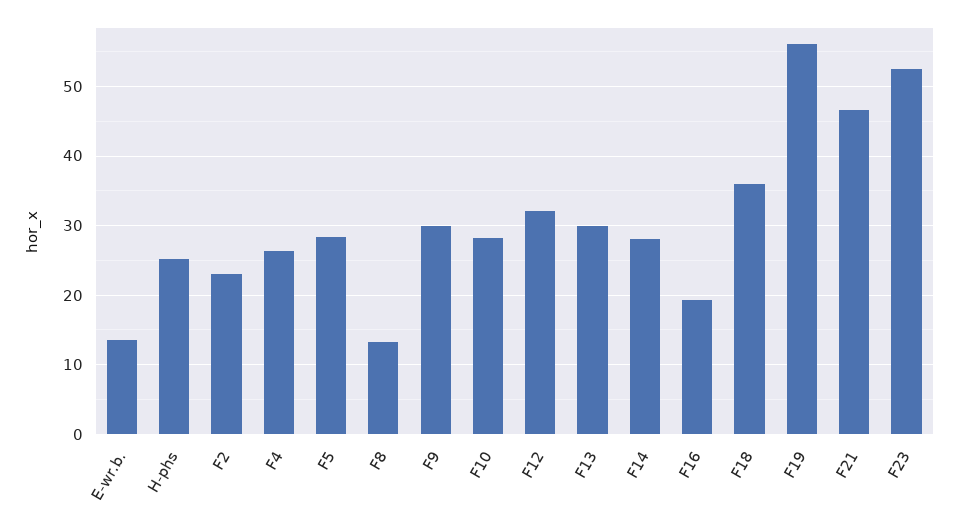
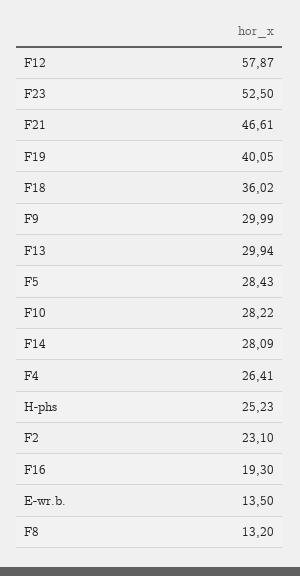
  {
    "E-wr.b.": 13.5,
    "H-phs": 25.23,
    "F2": 23.1,
    "F4": 26.41,
    "F5": 28.43,
    "F8": 13.2,
    "F9": 29.99,
    "F10": 28.22,
-   "F12": 32,
+   "F12": 57.87,
    "F13": 29.94,
    "F14": 28.09,
    "F16": 19.3,
    "F18": 36.02,
-   "F19": 56,
+   "F19": 40.05,
    "F21": 46.61,
    "F23": 52.5
  }

